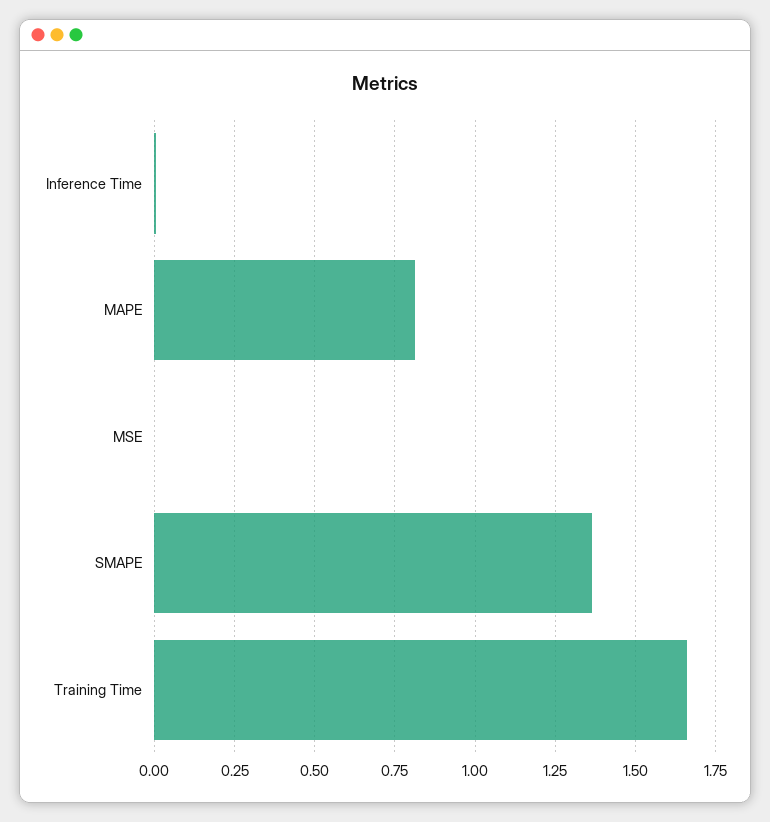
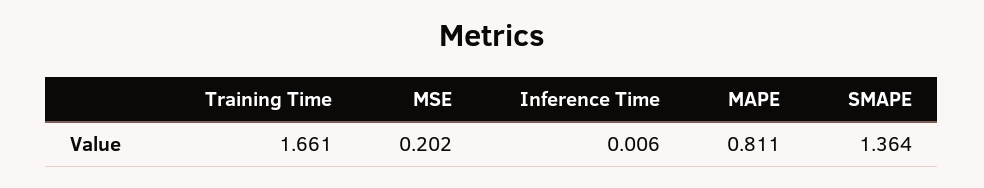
  {
    "Inference Time": 0.006,
    "MAPE": 0.811,
-   "MSE": 0,
+   "MSE": 0.202,
    "SMAPE": 1.364,
    "Training Time": 1.661
  }

